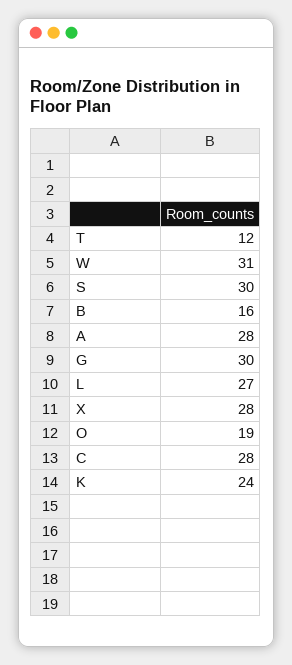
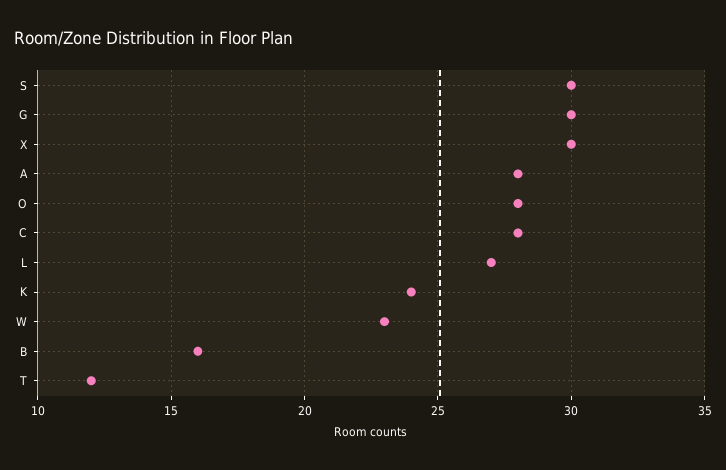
  {
    "T": 12,
-   "W": 31,
+   "W": 23,
    "S": 30,
    "B": 16,
    "A": 28,
    "G": 30,
    "L": 27,
-   "X": 28,
+   "X": 30,
-   "O": 19,
+   "O": 28,
    "C": 28,
    "K": 24
  }

